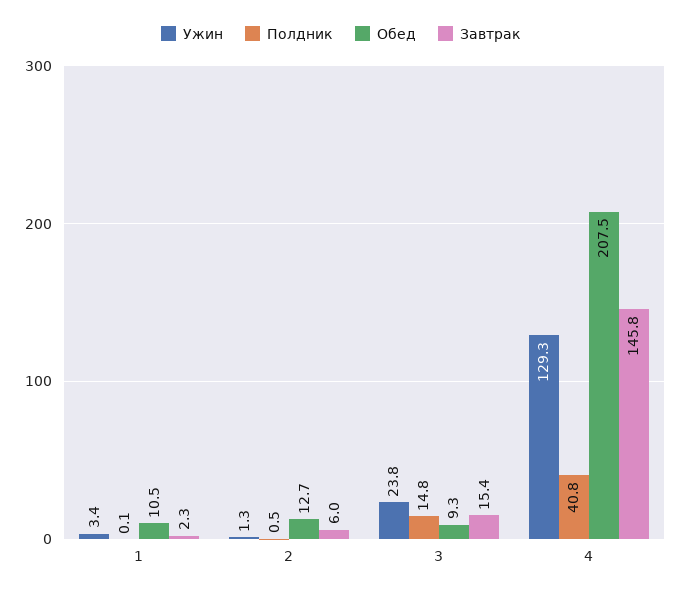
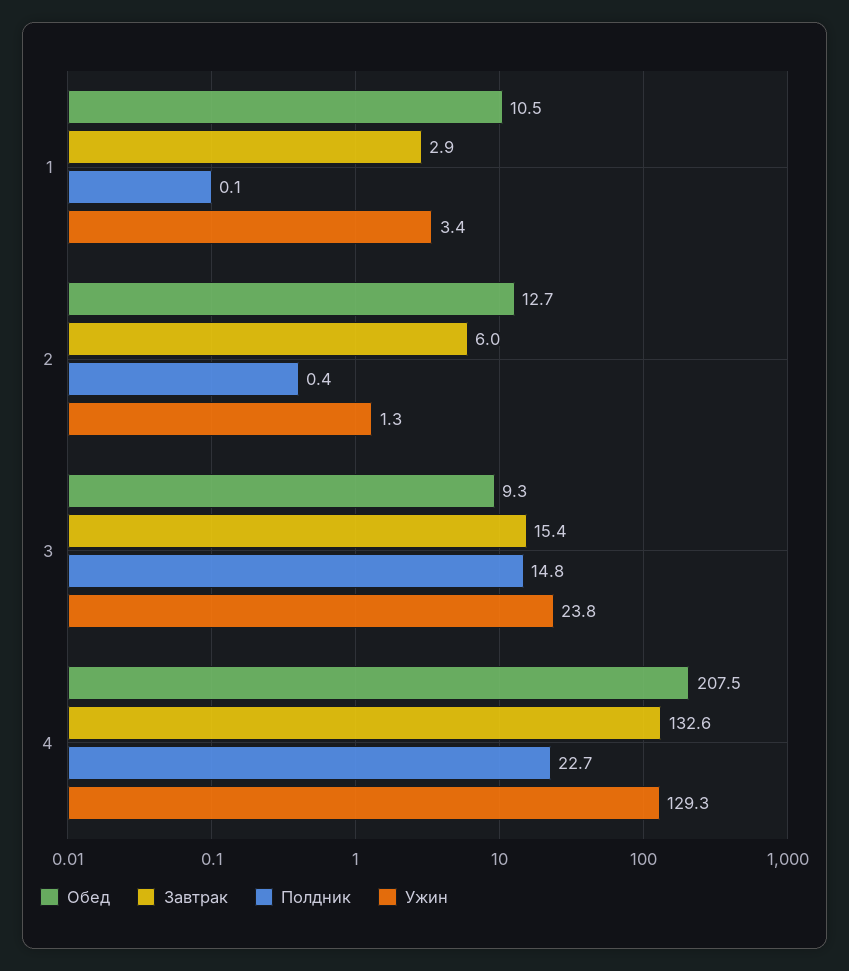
  {
    "Ужин": {
      "1": 3.4,
      "2": 1.3,
      "3": 23.8,
      "4": 129.3
    },
    "Полдник": {
      "1": 0.1,
-     "2": 0.5,
+     "2": 0.4,
      "3": 14.8,
-     "4": 40.8
+     "4": 22.7
    },
    "Обед": {
      "1": 10.5,
      "2": 12.7,
      "3": 9.3,
      "4": 207.5
    },
    "Завтрак": {
-     "1": 2.3,
+     "1": 2.9,
      "2": 6,
      "3": 15.4,
-     "4": 145.8
+     "4": 132.6
    }
  }

